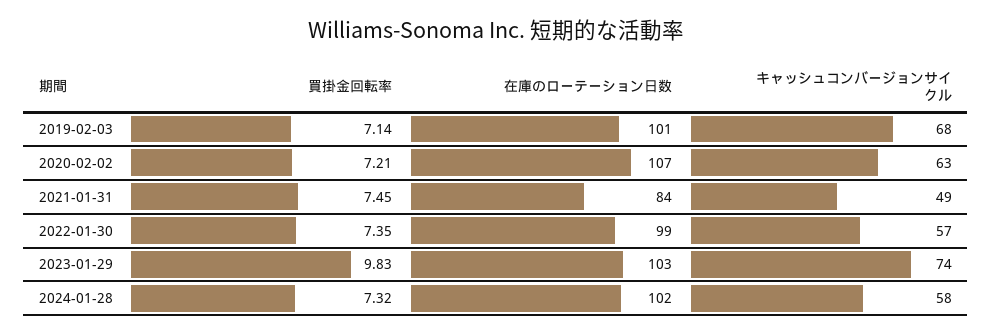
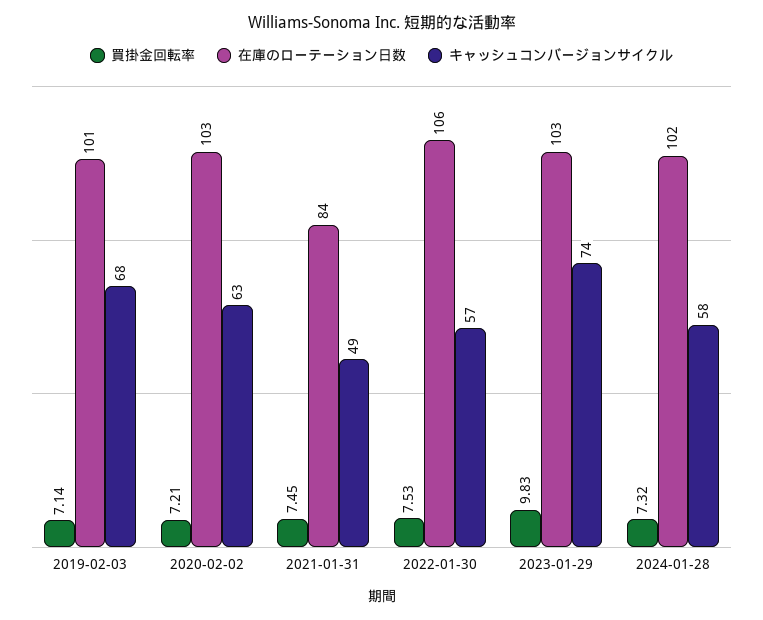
  {
    "買掛金回転率": {
      "2019-02-03": 7.14,
      "2020-02-02": 7.21,
      "2021-01-31": 7.45,
-     "2022-01-30": 7.35,
+     "2022-01-30": 7.53,
      "2023-01-29": 9.83,
      "2024-01-28": 7.32
    },
    "在庫のローテーション日数": {
      "2019-02-03": 101,
-     "2020-02-02": 107,
+     "2020-02-02": 103,
      "2021-01-31": 84,
-     "2022-01-30": 99,
+     "2022-01-30": 106,
      "2023-01-29": 103,
      "2024-01-28": 102
    },
    "キャッシュコンバージョンサイクル": {
      "2019-02-03": 68,
      "2020-02-02": 63,
      "2021-01-31": 49,
      "2022-01-30": 57,
      "2023-01-29": 74,
      "2024-01-28": 58
    }
  }

